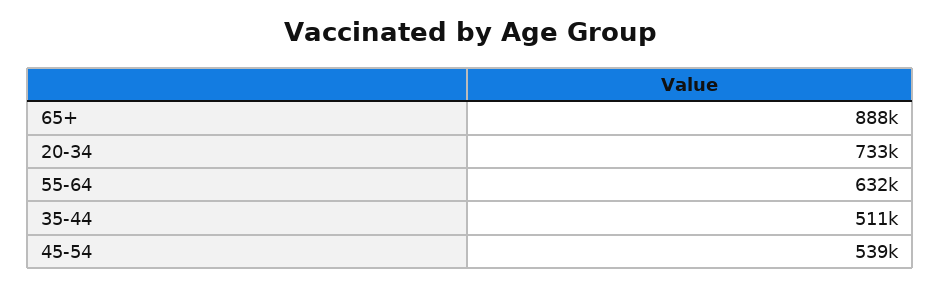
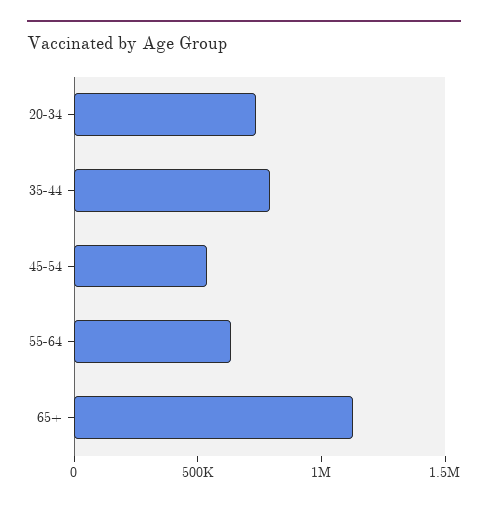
  {
-   "65+": 888000,
+   "65+": 1100000,
    "20-34": 733000,
    "55-64": 632000,
-   "35-44": 511000,
+   "35-44": 800000,
    "45-54": 539000
  }

